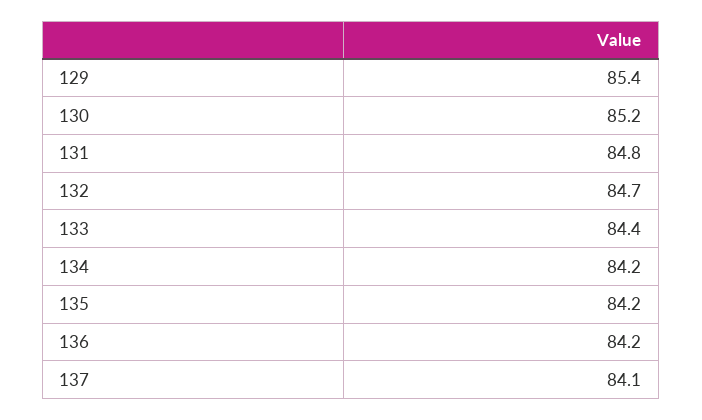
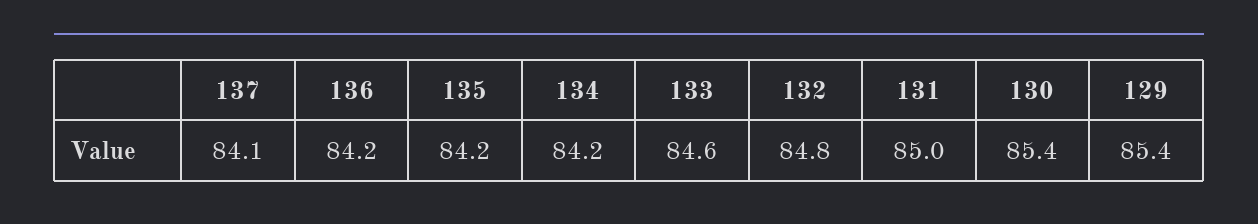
  {
    "129": 85.4,
-   "130": 85.2,
+   "130": 85.4,
-   "131": 84.8,
+   "131": 85,
-   "132": 84.7,
+   "132": 84.8,
-   "133": 84.4,
+   "133": 84.6,
    "134": 84.2,
    "135": 84.2,
    "136": 84.2,
    "137": 84.1
  }

